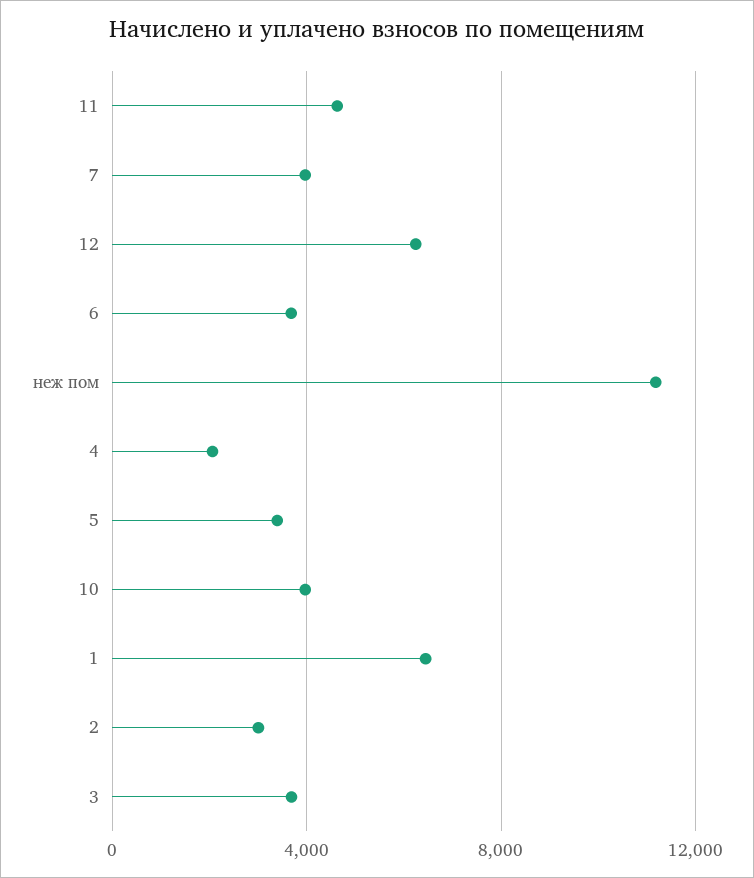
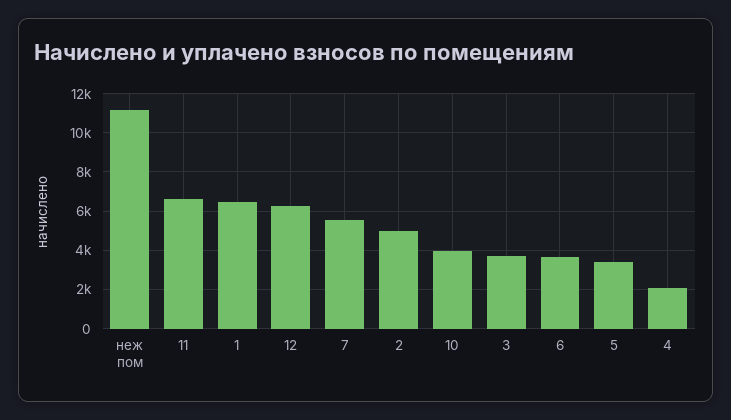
  {
-   "11": 4500,
+   "11": 6500,
-   "7": 4000,
+   "7": 5500,
    "12": 6000,
    "6": 3500,
    "неж пом": 11000,
    "4": 2000,
    "5": 3500,
    "10": 4000,
    "1": 6500,
-   "2": 3000,
+   "2": 5000,
    "3": 3500
  }

